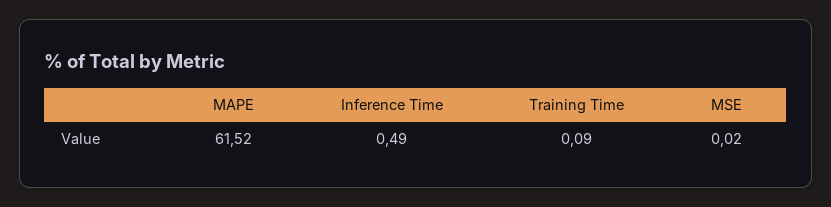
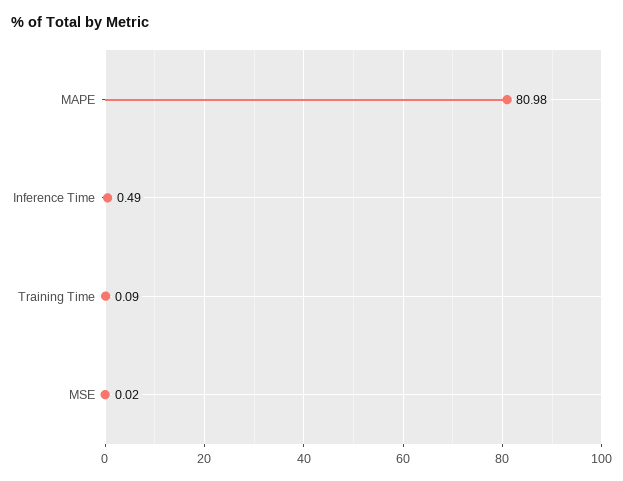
  {
-   "MAPE": 61.52,
+   "MAPE": 80.98,
    "Inference Time": 0.49,
    "Training Time": 0.09,
    "MSE": 0.02
  }

